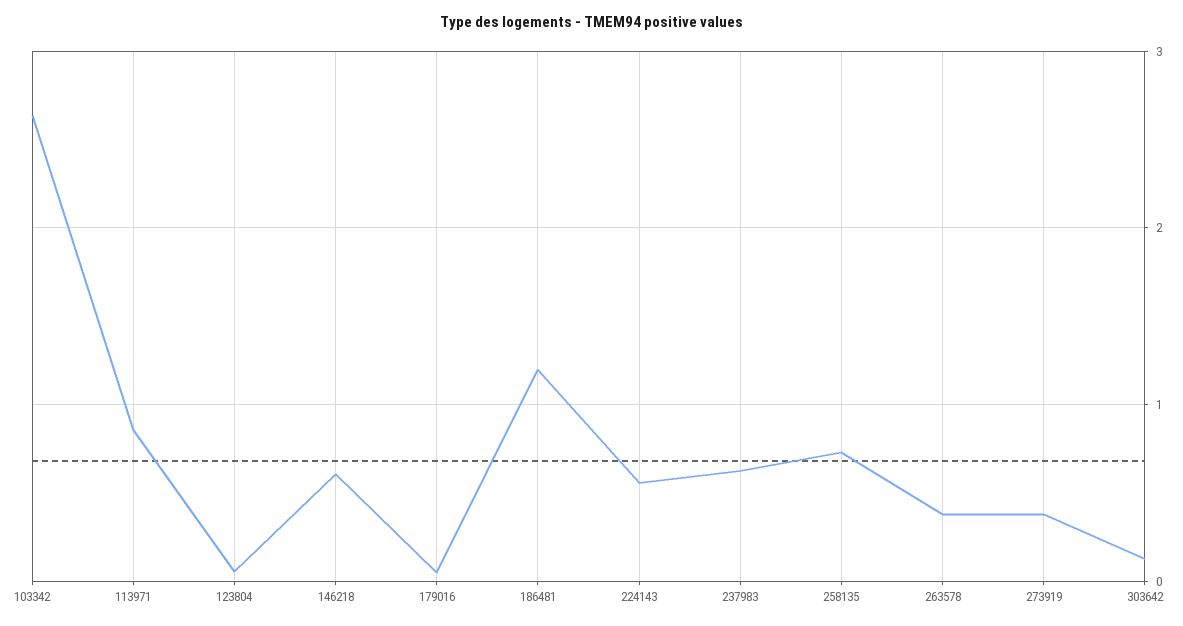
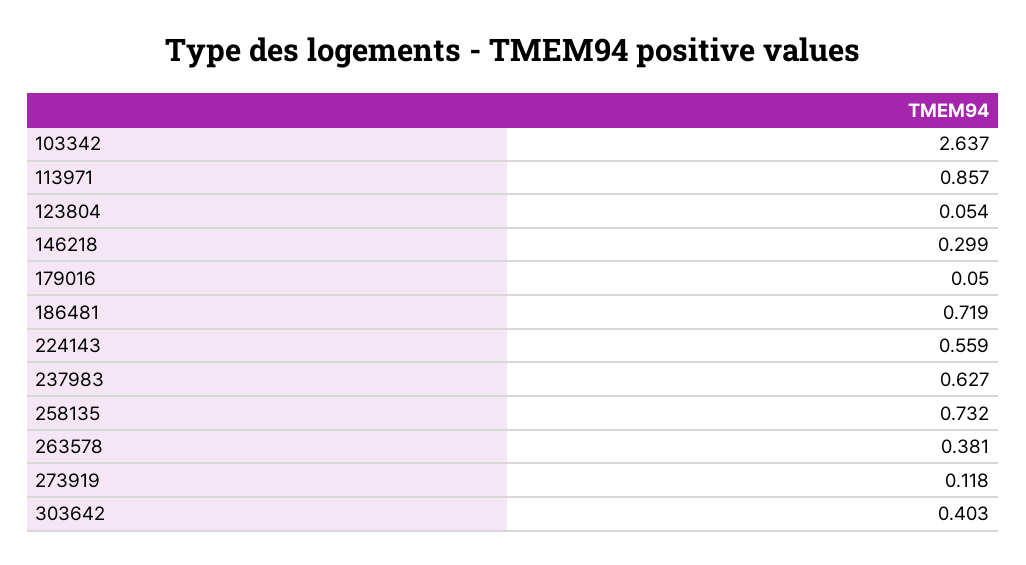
  {
    "103342": 2.637,
    "113971": 0.857,
    "123804": 0.054,
-   "146218": 0.6,
+   "146218": 0.299,
    "179016": 0.05,
-   "186481": 1.2,
+   "186481": 0.719,
    "224143": 0.559,
    "237983": 0.627,
    "258135": 0.732,
    "263578": 0.381,
-   "273919": 0.4,
+   "273919": 0.118,
-   "303642": 0.1
+   "303642": 0.403
  }

